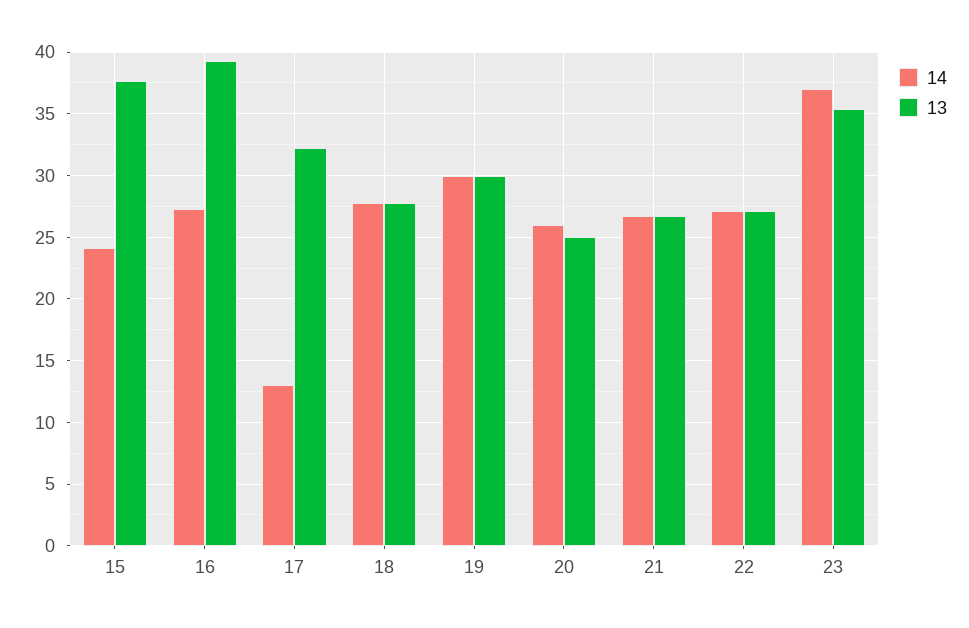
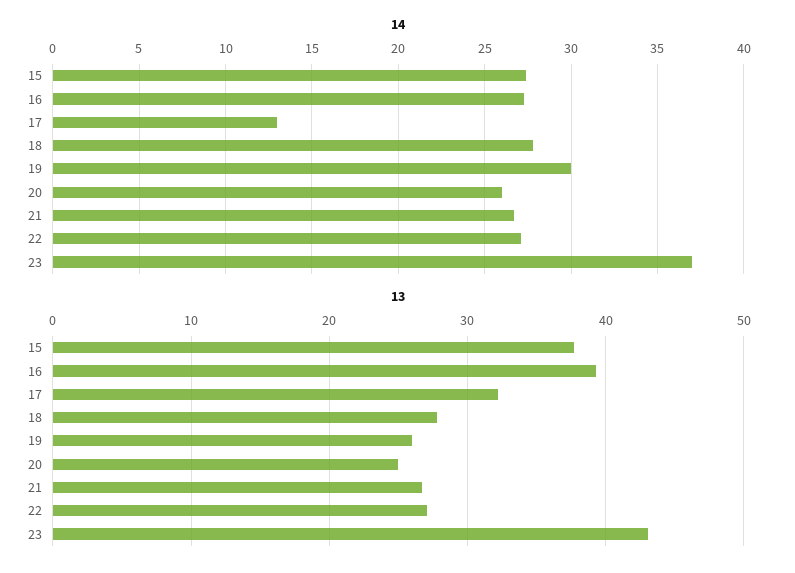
  {
    "14": {
-     "15": 24,
+     "15": 27.5,
      "16": 27.5,
      "17": 13,
      "18": 28,
      "19": 30,
      "20": 26,
      "21": 26.5,
      "22": 27,
      "23": 37
    },
    "13": {
      "15": 37.5,
      "16": 39.5,
      "17": 32,
      "18": 28,
-     "19": 30,
+     "19": 26,
      "20": 25,
      "21": 26.5,
      "22": 27,
-     "23": 35.5
+     "23": 43
    }
  }

